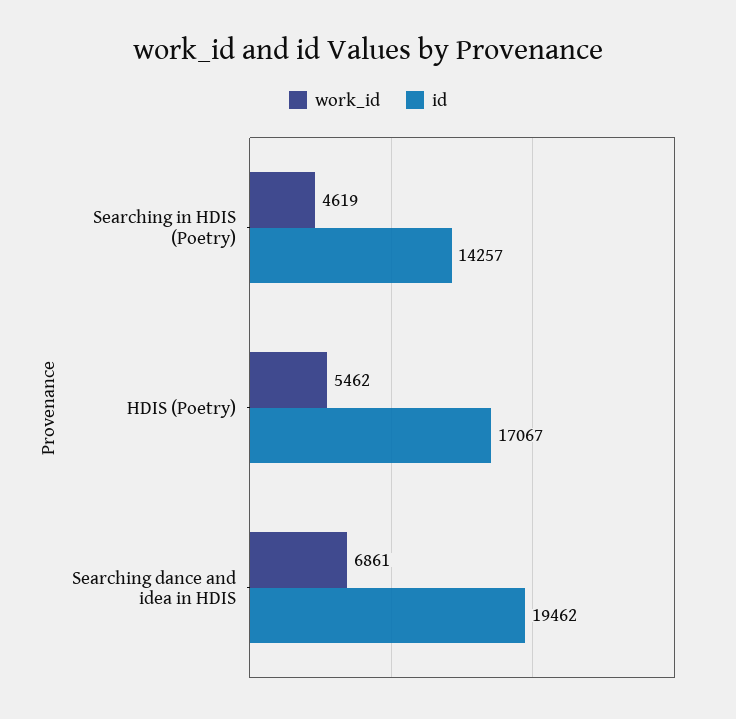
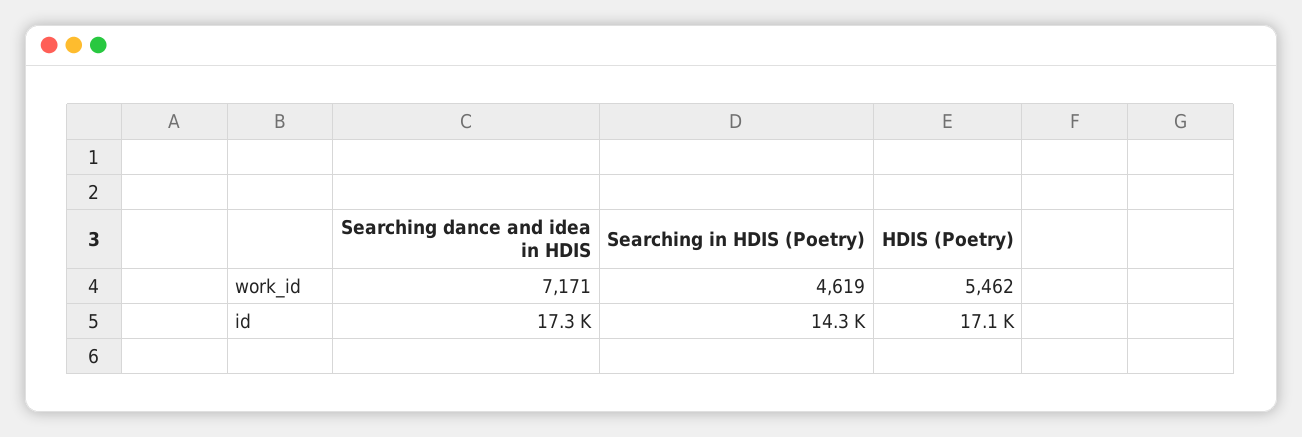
  {
    "work_id": {
      "Searching in HDIS (Poetry)": 4619,
      "HDIS (Poetry)": 5462,
-     "Searching dance and idea in HDIS": 6861
+     "Searching dance and idea in HDIS": 7171
    },
    "id": {
      "Searching in HDIS (Poetry)": 14257,
      "HDIS (Poetry)": 17067,
-     "Searching dance and idea in HDIS": 19462
+     "Searching dance and idea in HDIS": 17300
    }
  }

